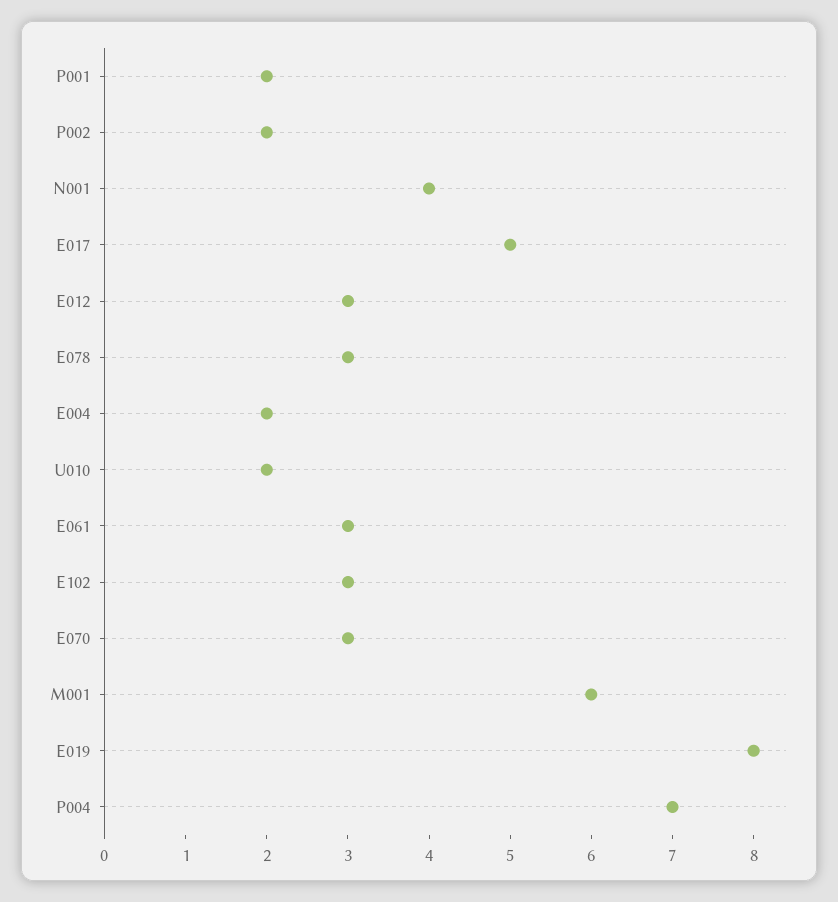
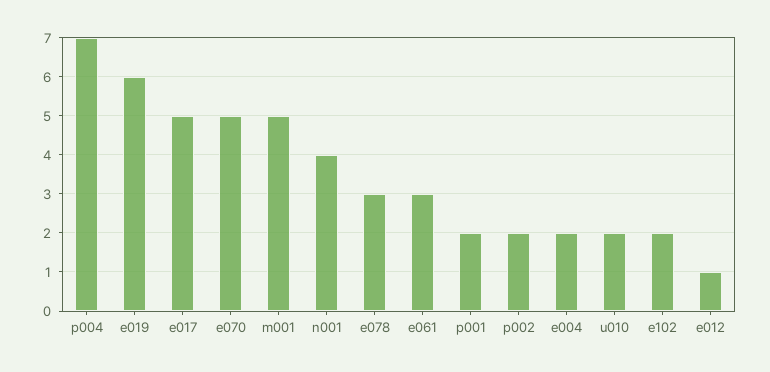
  {
    "P001": 2,
    "P002": 2,
    "N001": 4,
    "E017": 5,
-   "E012": 3,
+   "E012": 1,
    "E078": 3,
    "E004": 2,
    "U010": 2,
    "E061": 3,
-   "E102": 3,
+   "E102": 2,
-   "E070": 3,
+   "E070": 5,
-   "M001": 6,
+   "M001": 5,
-   "E019": 8,
+   "E019": 6,
    "P004": 7
  }

